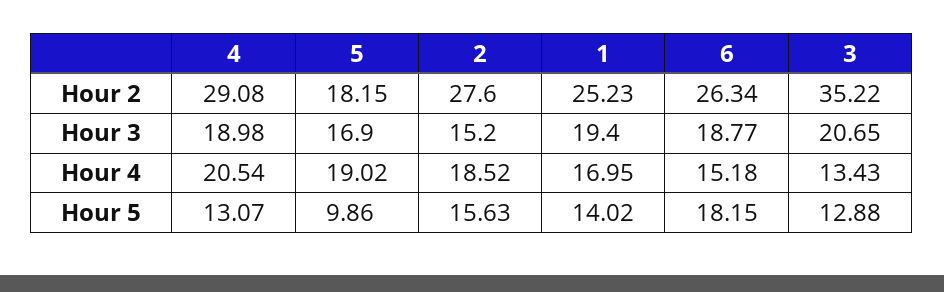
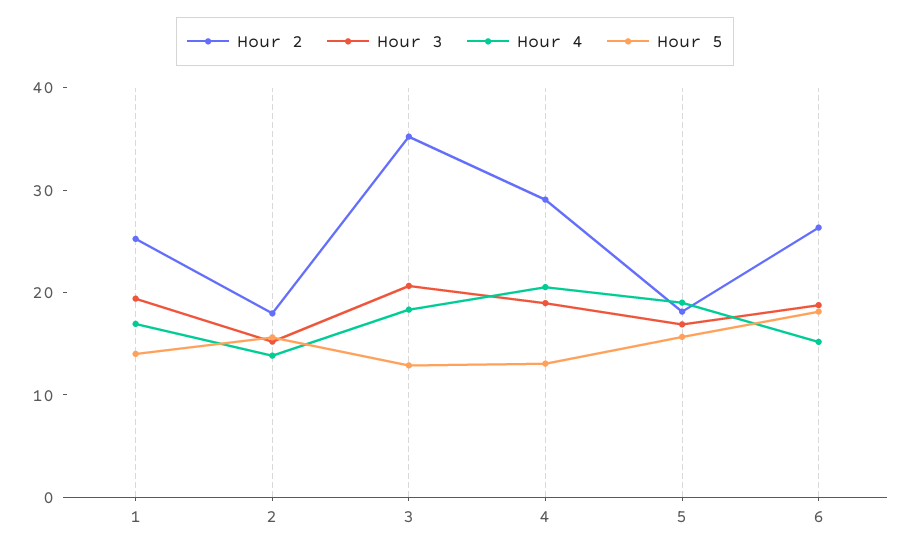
  {
    "Hour 2": {
      "4": 29.08,
      "5": 18.15,
-     "2": 27.6,
+     "2": 18,
      "1": 25.23,
      "6": 26.34,
      "3": 35.22
    },
    "Hour 3": {
      "4": 18.98,
      "5": 16.9,
      "2": 15.2,
      "1": 19.4,
      "6": 18.77,
      "3": 20.65
    },
    "Hour 4": {
      "4": 20.54,
      "5": 19.02,
-     "2": 18.52,
+     "2": 14,
      "1": 16.95,
      "6": 15.18,
-     "3": 13.43
+     "3": 18
    },
    "Hour 5": {
      "4": 13.07,
-     "5": 9.86,
+     "5": 16,
      "2": 15.63,
      "1": 14.02,
      "6": 18.15,
      "3": 12.88
    }
  }

